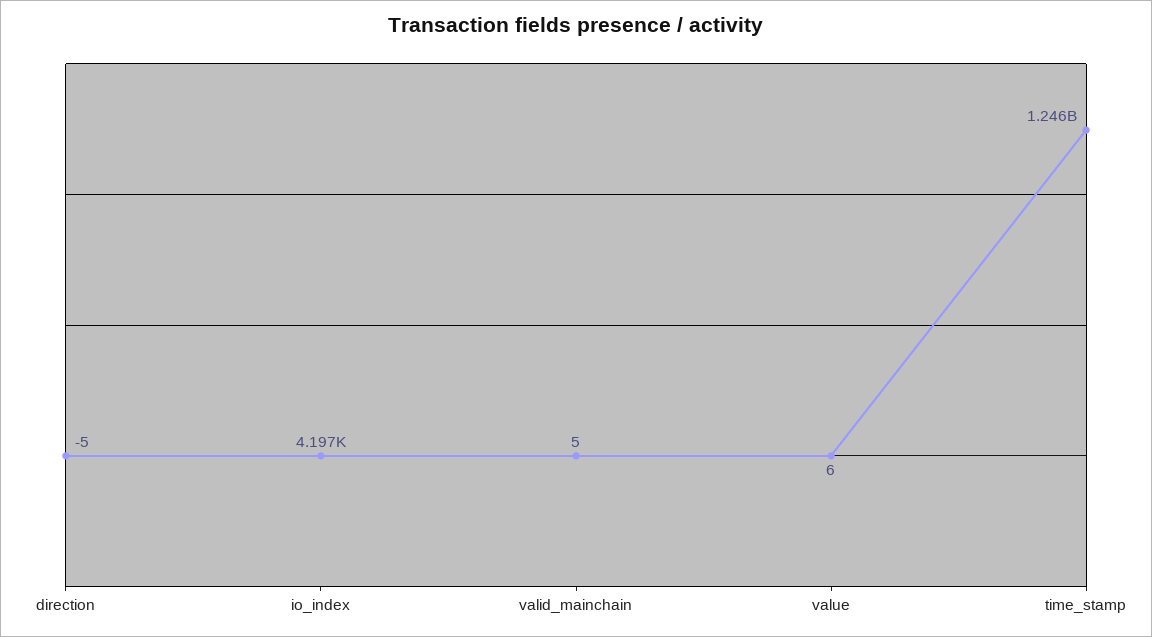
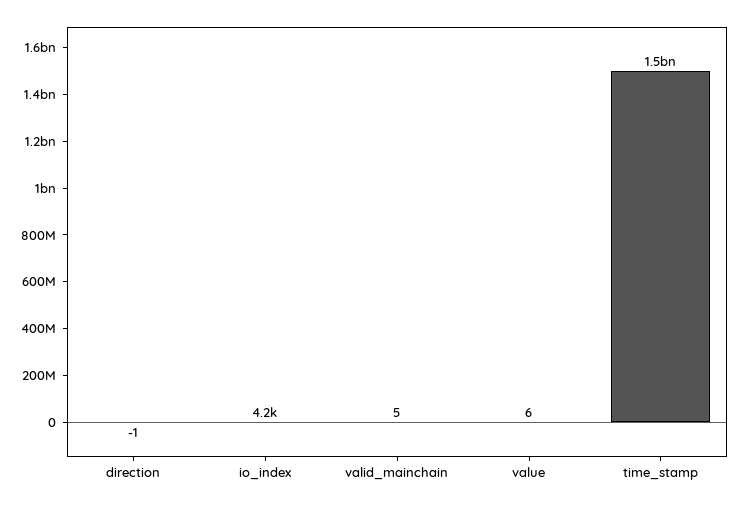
  {
-   "direction": -5,
+   "direction": -1,
    "io_index": 4197,
    "valid_mainchain": 5,
    "value": 6,
-   "time_stamp": 1246000000
+   "time_stamp": 1500000000
  }

